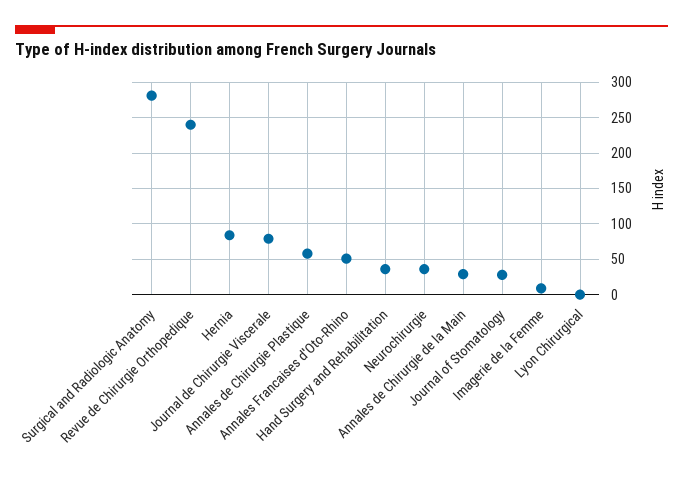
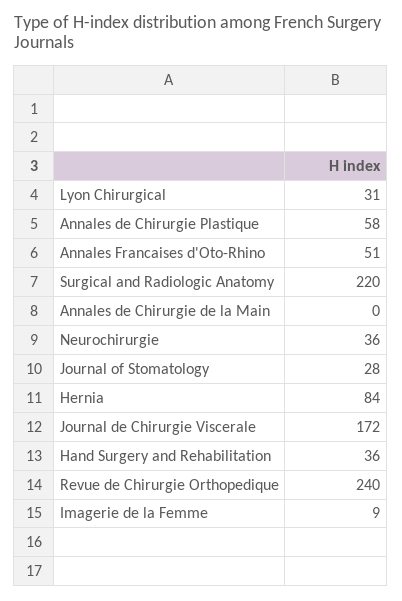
  {
-   "Surgical and Radiologic Anatomy": 280,
+   "Surgical and Radiologic Anatomy": 220,
    "Revue de Chirurgie Orthopedique": 240,
    "Hernia": 84,
-   "Journal de Chirurgie Viscerale": 80,
+   "Journal de Chirurgie Viscerale": 172,
    "Annales de Chirurgie Plastique": 58,
    "Annales Francaises d'Oto-Rhino": 51,
    "Hand Surgery and Rehabilitation": 36,
    "Neurochirurgie": 36,
-   "Annales de Chirurgie de la Main": 30,
+   "Annales de Chirurgie de la Main": 0,
    "Journal of Stomatology": 28,
    "Imagerie de la Femme": 9,
-   "Lyon Chirurgical": 0
+   "Lyon Chirurgical": 31
  }

